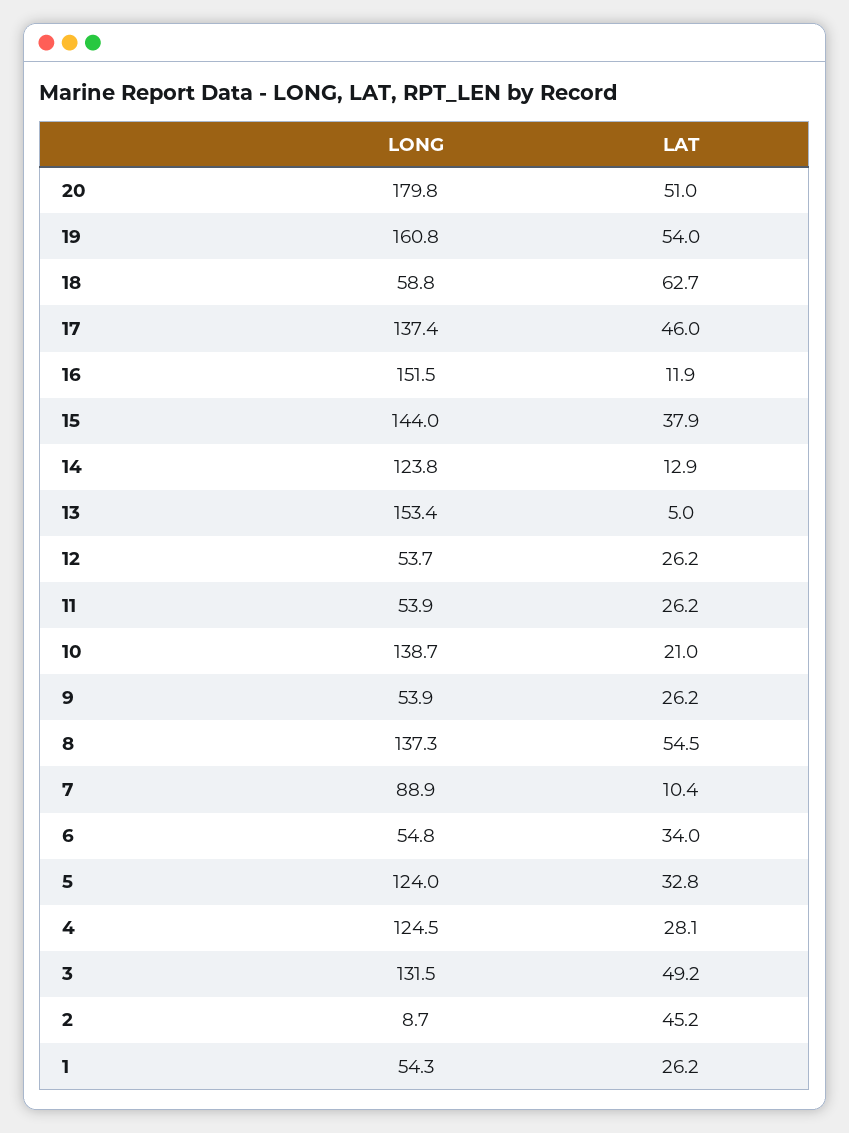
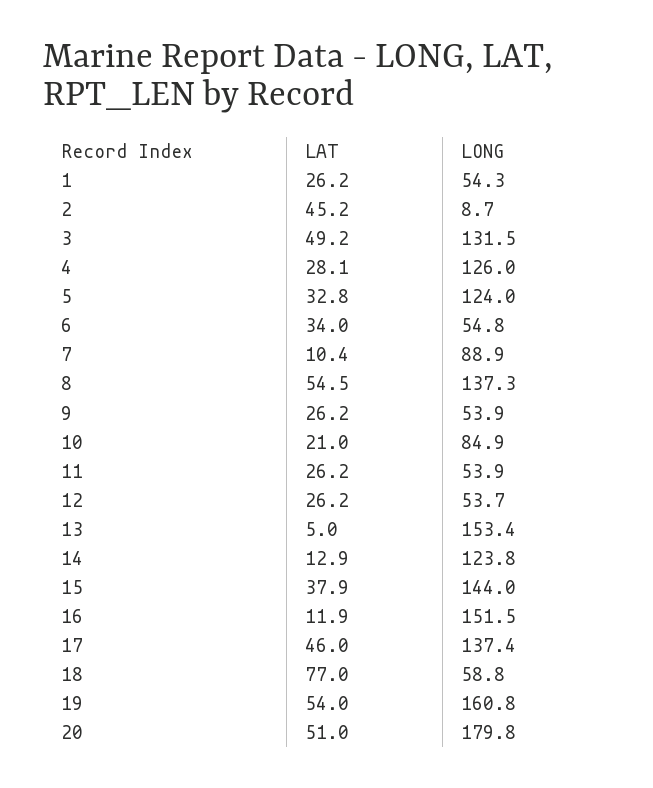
  {
    "LONG": {
      "20": 179.8,
      "19": 160.8,
      "18": 58.8,
      "17": 137.4,
      "16": 151.5,
      "15": 144,
      "14": 123.8,
      "13": 153.4,
      "12": 53.7,
      "11": 53.9,
-     "10": 138.7,
+     "10": 84.9,
      "9": 53.9,
      "8": 137.3,
      "7": 88.9,
      "6": 54.8,
      "5": 124,
-     "4": 124.5,
+     "4": 126,
      "3": 131.5,
      "2": 8.7,
      "1": 54.3
    },
    "LAT": {
      "20": 51,
      "19": 54,
-     "18": 62.7,
+     "18": 77,
      "17": 46,
      "16": 11.9,
      "15": 37.9,
      "14": 12.9,
      "13": 5,
      "12": 26.2,
      "11": 26.2,
      "10": 21,
      "9": 26.2,
      "8": 54.5,
      "7": 10.4,
      "6": 34,
      "5": 32.8,
      "4": 28.1,
      "3": 49.2,
      "2": 45.2,
      "1": 26.2
    }
  }

